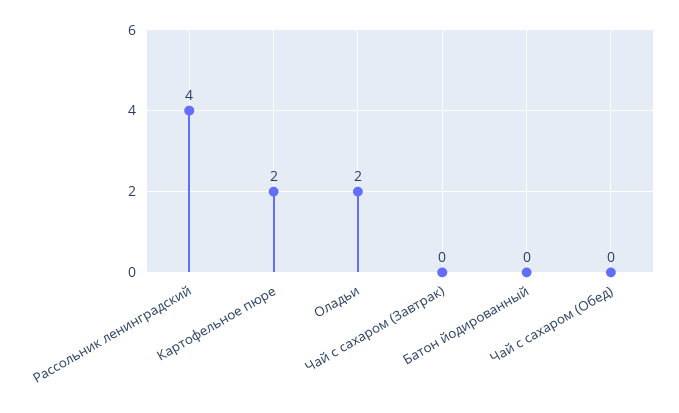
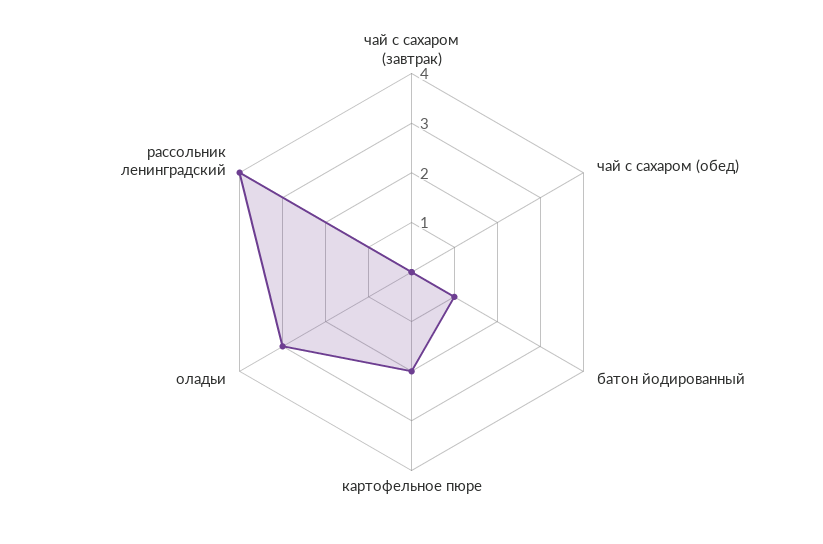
  {
    "Рассольник ленинградский": 4,
    "Картофельное пюре": 2,
-   "Оладьи": 2,
+   "Оладьи": 3,
    "Чай с сахаром (Завтрак)": 0,
-   "Батон йодированный": 0,
+   "Батон йодированный": 1,
    "Чай с сахаром (Обед)": 0
  }

